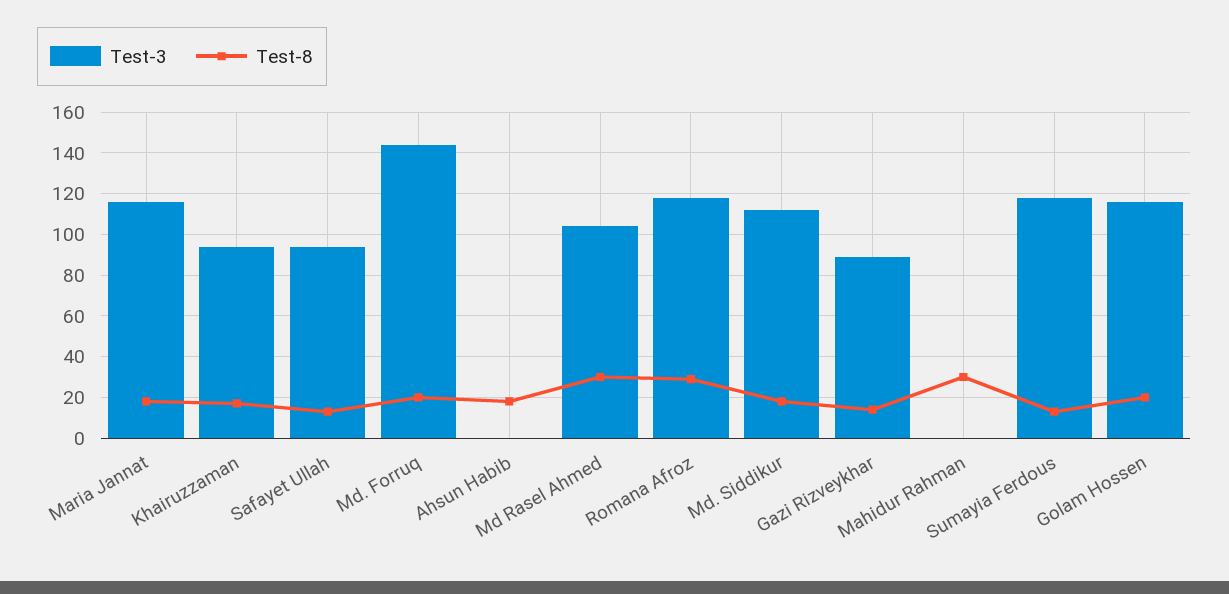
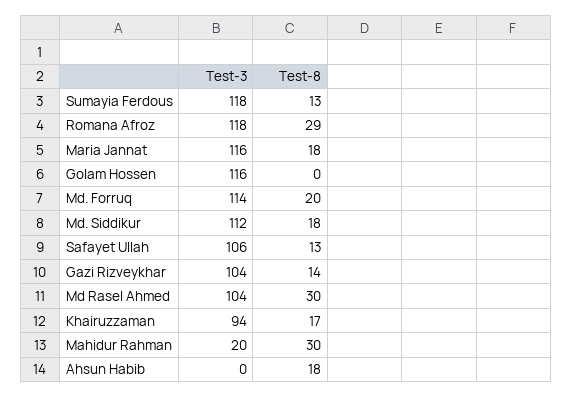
  {
    "Test-3": {
      "Maria Jannat": 116,
      "Khairuzzaman": 94,
-     "Safayet Ullah": 95,
+     "Safayet Ullah": 106,
-     "Md. Forruq": 145,
+     "Md. Forruq": 114,
      "Ahsun Habib": 0,
      "Md Rasel Ahmed": 104,
      "Romana Afroz": 118,
      "Md. Siddikur": 112,
-     "Gazi Rizveykhar": 90,
+     "Gazi Rizveykhar": 104,
-     "Mahidur Rahman": 0,
+     "Mahidur Rahman": 20,
      "Sumayia Ferdous": 118,
      "Golam Hossen": 116
    },
    "Test-8": {
      "Maria Jannat": 18,
      "Khairuzzaman": 17,
      "Safayet Ullah": 13,
      "Md. Forruq": 20,
      "Ahsun Habib": 18,
      "Md Rasel Ahmed": 30,
      "Romana Afroz": 29,
      "Md. Siddikur": 18,
      "Gazi Rizveykhar": 14,
      "Mahidur Rahman": 30,
      "Sumayia Ferdous": 13,
-     "Golam Hossen": 20
+     "Golam Hossen": 0
    }
  }

